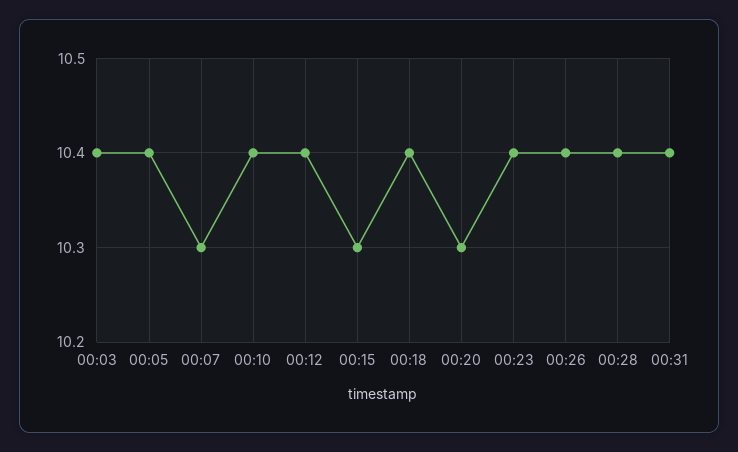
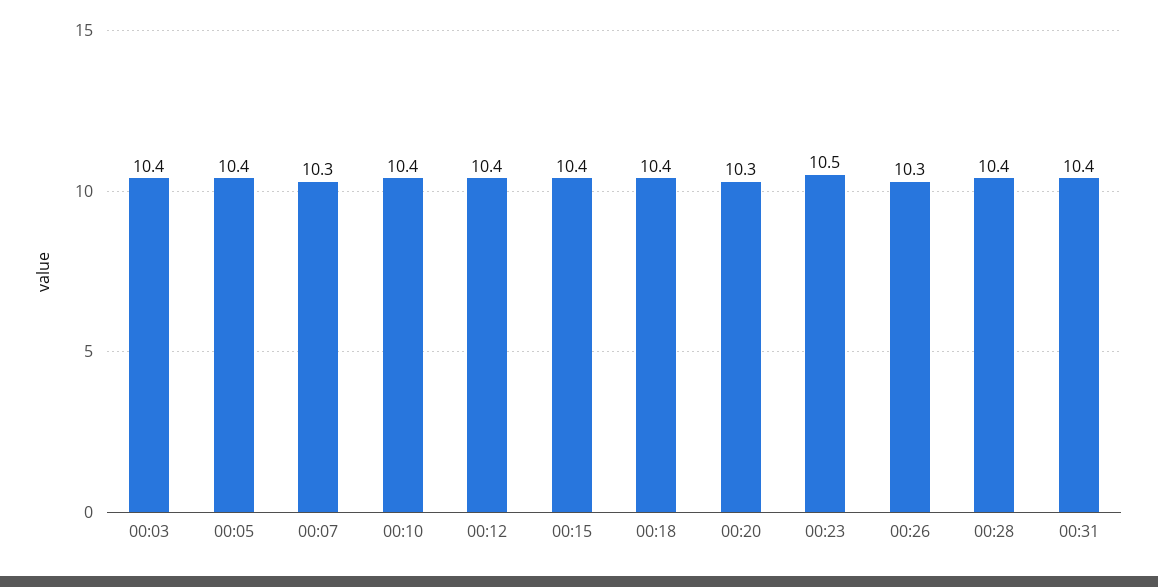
  {
    "00:03": 10.4,
    "00:05": 10.4,
    "00:07": 10.3,
    "00:10": 10.4,
    "00:12": 10.4,
-   "00:15": 10.3,
+   "00:15": 10.4,
    "00:18": 10.4,
    "00:20": 10.3,
-   "00:23": 10.4,
+   "00:23": 10.5,
-   "00:26": 10.4,
+   "00:26": 10.3,
    "00:28": 10.4,
    "00:31": 10.4
  }

